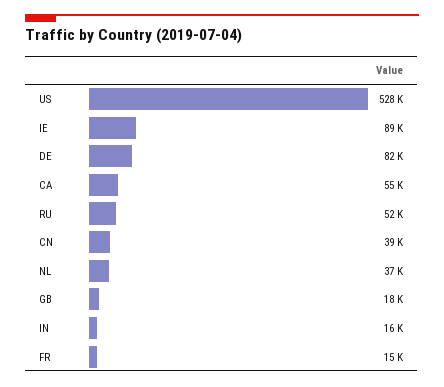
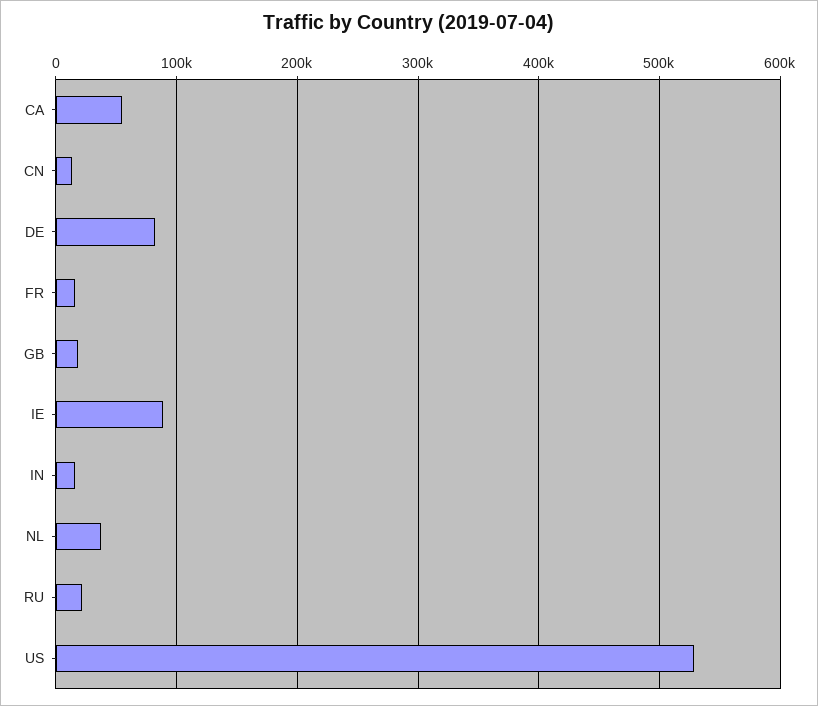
  {
    "US": 528000,
    "IE": 89000,
    "DE": 82000,
    "CA": 55000,
-   "RU": 52000,
+   "RU": 20000,
-   "CN": 39000,
+   "CN": 10000,
    "NL": 37000,
    "GB": 18000,
    "IN": 16000,
    "FR": 15000
  }

